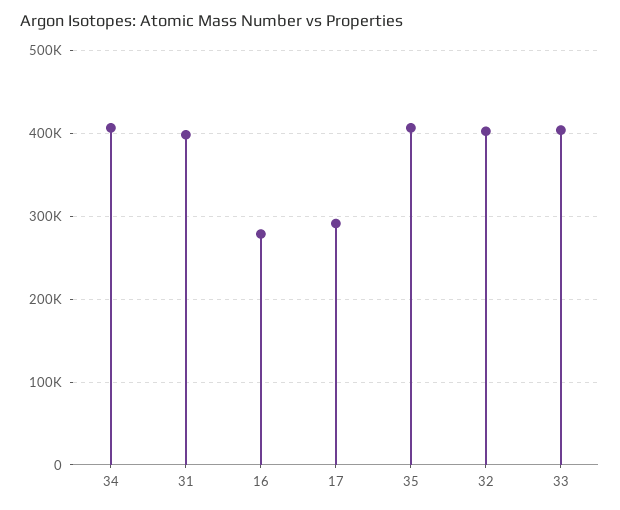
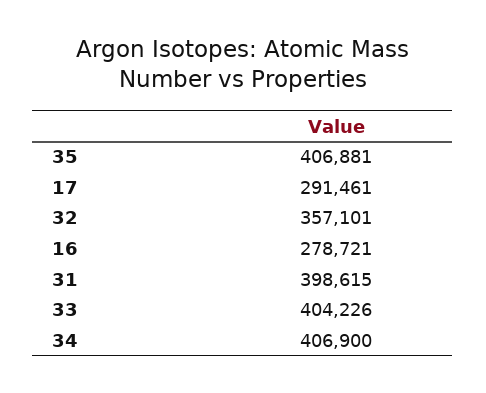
  {
    "34": 406900,
    "31": 398615,
    "16": 278721,
    "17": 291461,
    "35": 406881,
-   "32": 400000,
+   "32": 357101,
    "33": 404226
  }

